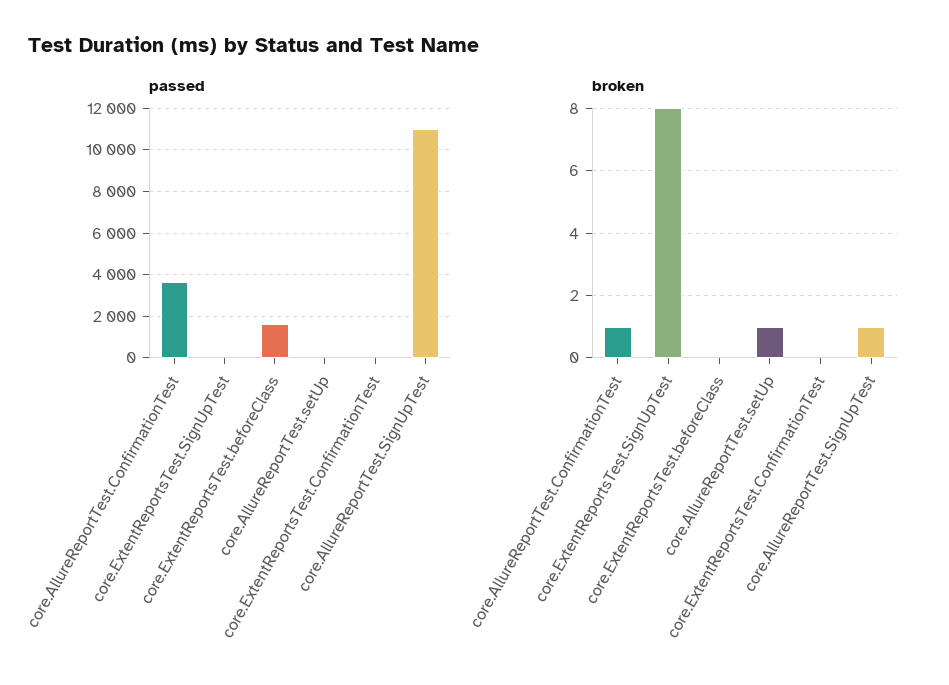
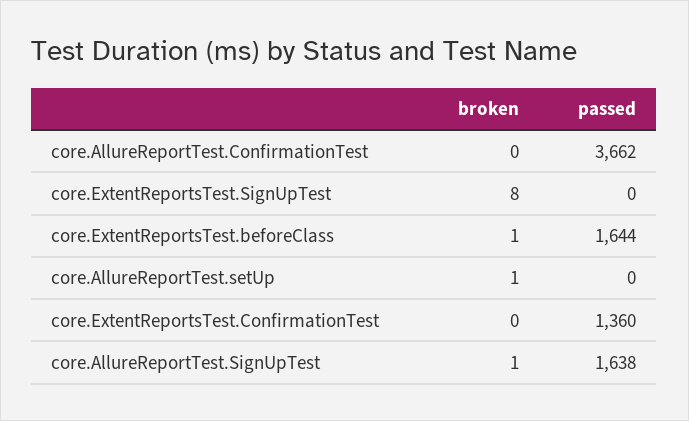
  {
    "passed": {
      "core.AllureReportTest.ConfirmationTest": 3662,
      "core.ExtentReportsTest.SignUpTest": 0,
      "core.ExtentReportsTest.beforeClass": 1644,
      "core.AllureReportTest.setUp": 0,
-     "core.ExtentReportsTest.ConfirmationTest": 0,
+     "core.ExtentReportsTest.ConfirmationTest": 1360,
-     "core.AllureReportTest.SignUpTest": 11000
+     "core.AllureReportTest.SignUpTest": 1638
    },
    "broken": {
-     "core.AllureReportTest.ConfirmationTest": 1,
+     "core.AllureReportTest.ConfirmationTest": 0,
      "core.ExtentReportsTest.SignUpTest": 8,
-     "core.ExtentReportsTest.beforeClass": 0,
+     "core.ExtentReportsTest.beforeClass": 1,
      "core.AllureReportTest.setUp": 1,
      "core.ExtentReportsTest.ConfirmationTest": 0,
      "core.AllureReportTest.SignUpTest": 1
    }
  }

